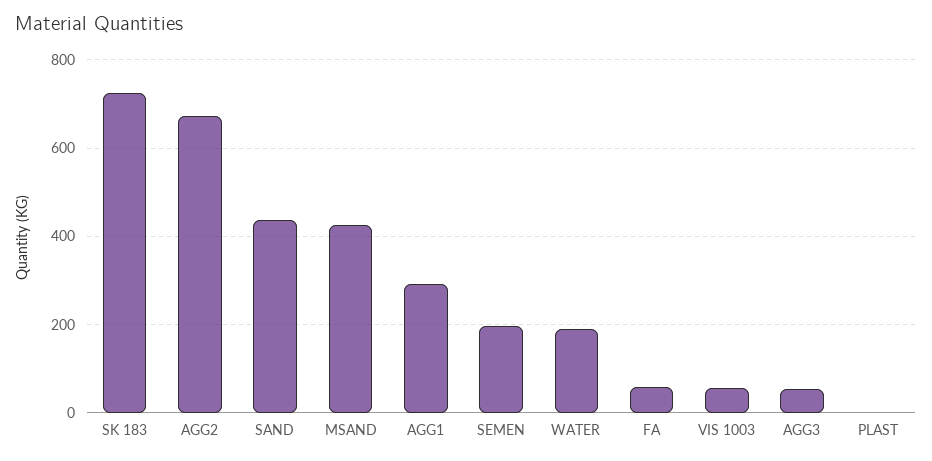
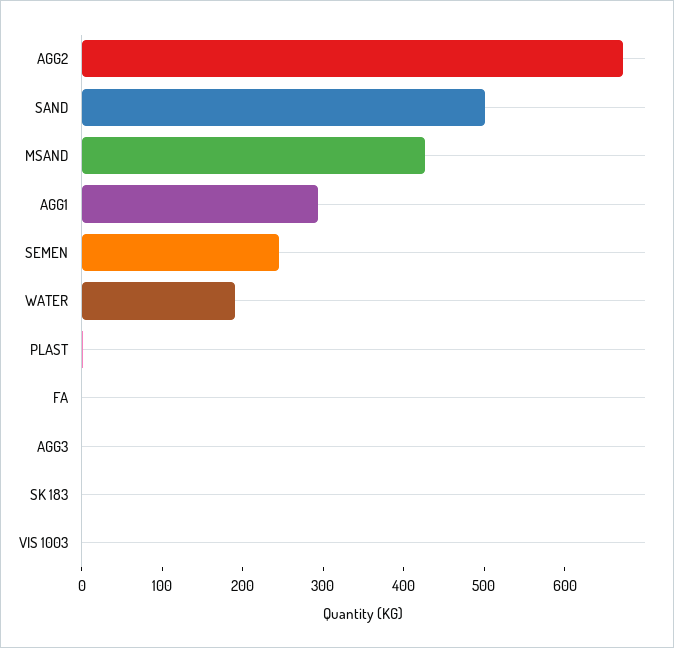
  {
-   "SK 183": 720,
+   "SK 183": 0,
    "AGG2": 680,
-   "SAND": 440,
+   "SAND": 500,
    "MSAND": 420,
    "AGG1": 300,
-   "SEMEN": 200,
+   "SEMEN": 240,
    "WATER": 200,
-   "FA": 60,
+   "FA": 0,
-   "VIS 1003": 60,
+   "VIS 1003": 0,
-   "AGG3": 60,
+   "AGG3": 0,
    "PLAST": 0
  }

